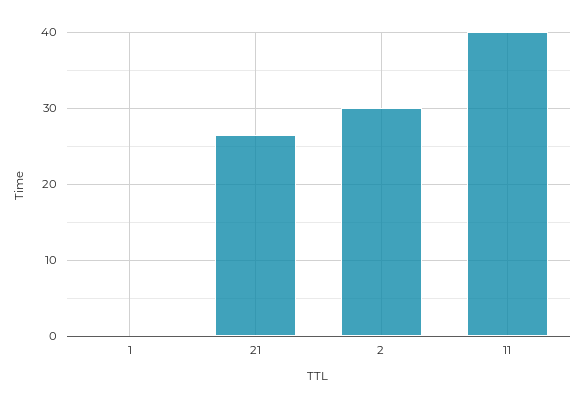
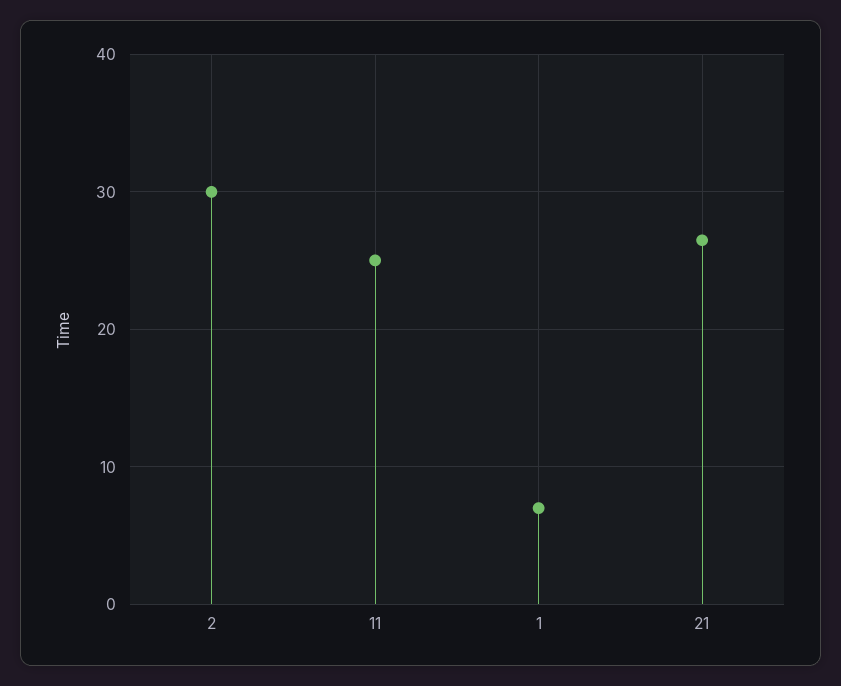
  {
-   "1": 0,
+   "1": 7,
    "21": 26,
    "2": 30,
-   "11": 40
+   "11": 25
  }

